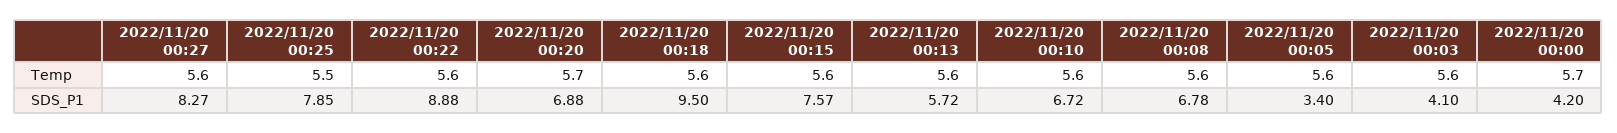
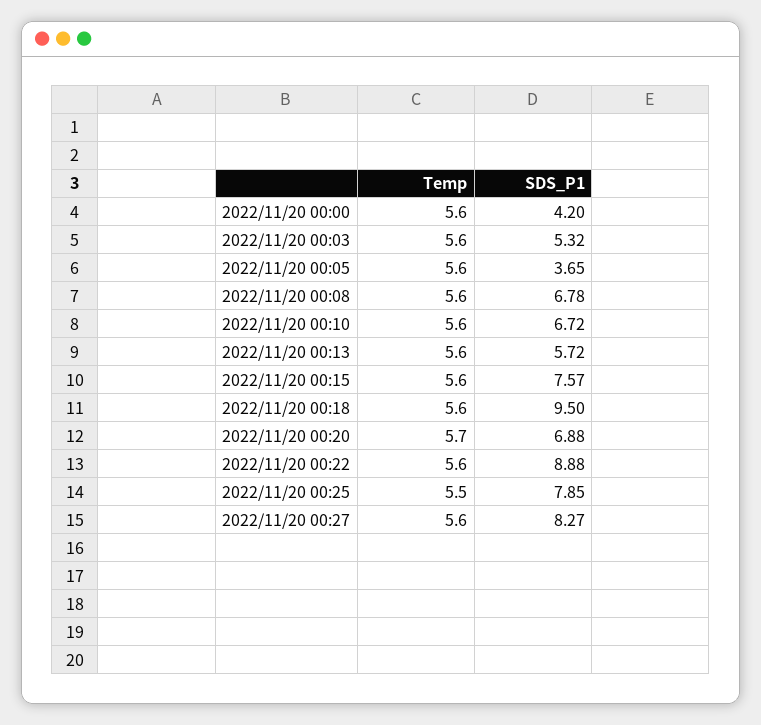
  {
    "2022/11/20 00:27": {
      "Temp": 5.6,
      "SDS_P1": 8.27
    },
    "2022/11/20 00:25": {
      "Temp": 5.5,
      "SDS_P1": 7.85
    },
    "2022/11/20 00:22": {
      "Temp": 5.6,
      "SDS_P1": 8.88
    },
    "2022/11/20 00:20": {
      "Temp": 5.7,
      "SDS_P1": 6.88
    },
    "2022/11/20 00:18": {
      "Temp": 5.6,
      "SDS_P1": 9.5
    },
    "2022/11/20 00:15": {
      "Temp": 5.6,
      "SDS_P1": 7.57
    },
    "2022/11/20 00:13": {
      "Temp": 5.6,
      "SDS_P1": 5.72
    },
    "2022/11/20 00:10": {
      "Temp": 5.6,
      "SDS_P1": 6.72
    },
    "2022/11/20 00:08": {
      "Temp": 5.6,
      "SDS_P1": 6.78
    },
    "2022/11/20 00:05": {
      "Temp": 5.6,
-     "SDS_P1": 3.4
+     "SDS_P1": 3.65
    },
    "2022/11/20 00:03": {
      "Temp": 5.6,
-     "SDS_P1": 4.1
+     "SDS_P1": 5.32
    },
    "2022/11/20 00:00": {
-     "Temp": 5.7,
+     "Temp": 5.6,
      "SDS_P1": 4.2
    }
  }

